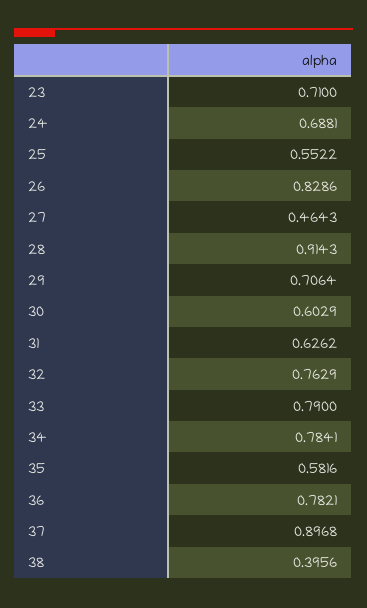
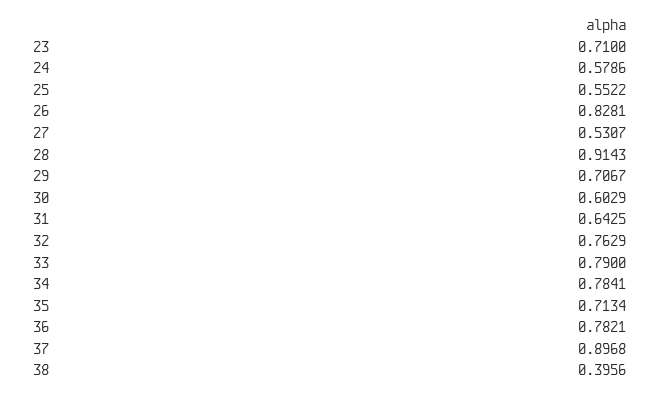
  {
    "23": 0.71,
-   "24": 0.6881,
+   "24": 0.5786,
    "25": 0.5522,
-   "26": 0.8286,
+   "26": 0.8281,
-   "27": 0.4643,
+   "27": 0.5307,
    "28": 0.9143,
-   "29": 0.7064,
+   "29": 0.7067,
    "30": 0.6029,
-   "31": 0.6262,
+   "31": 0.6425,
    "32": 0.7629,
    "33": 0.79,
    "34": 0.7841,
-   "35": 0.5816,
+   "35": 0.7134,
    "36": 0.7821,
    "37": 0.8968,
    "38": 0.3956
  }

